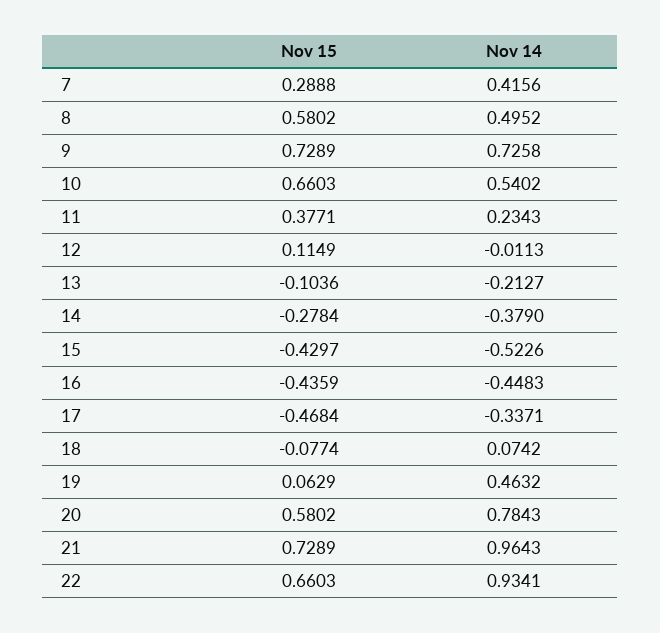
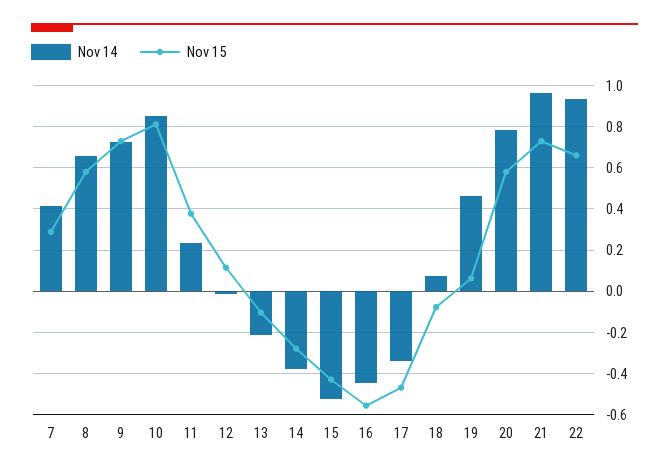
  {
    "Nov 15": {
      "7": 0.2888,
      "8": 0.5802,
      "9": 0.7289,
-     "10": 0.6603,
+     "10": 0.8,
      "11": 0.3771,
      "12": 0.1149,
      "13": -0.1036,
      "14": -0.2784,
      "15": -0.4297,
-     "16": -0.4359,
+     "16": -0.55,
      "17": -0.4684,
      "18": -0.0774,
      "19": 0.0629,
      "20": 0.5802,
      "21": 0.7289,
      "22": 0.6603
    },
    "Nov 14": {
      "7": 0.4156,
-     "8": 0.4952,
+     "8": 0.65,
      "9": 0.7258,
-     "10": 0.5402,
+     "10": 0.85,
      "11": 0.2343,
      "12": -0.0113,
      "13": -0.2127,
      "14": -0.379,
      "15": -0.5226,
      "16": -0.4483,
      "17": -0.3371,
      "18": 0.0742,
      "19": 0.4632,
      "20": 0.7843,
      "21": 0.9643,
      "22": 0.9341
    }
  }

